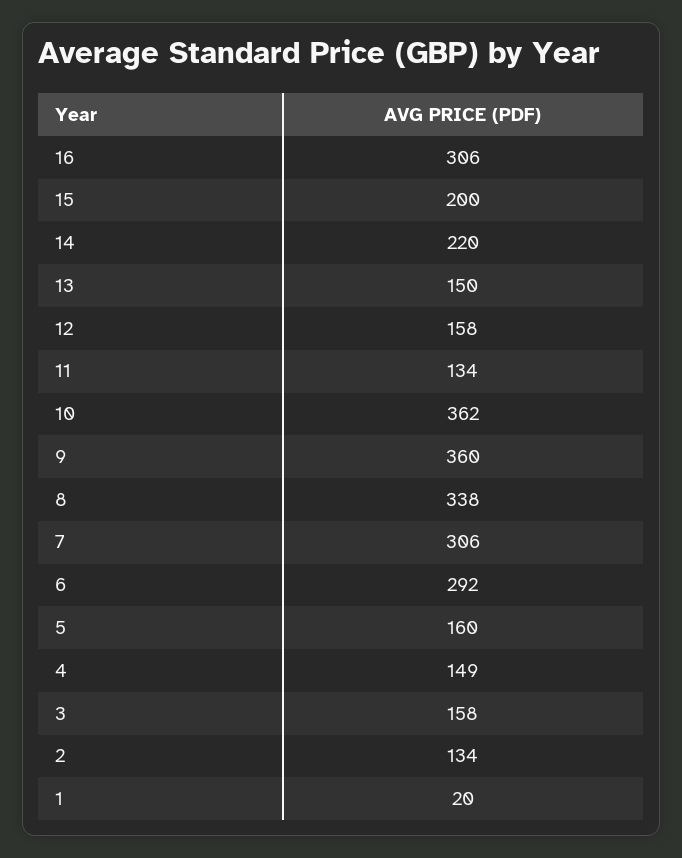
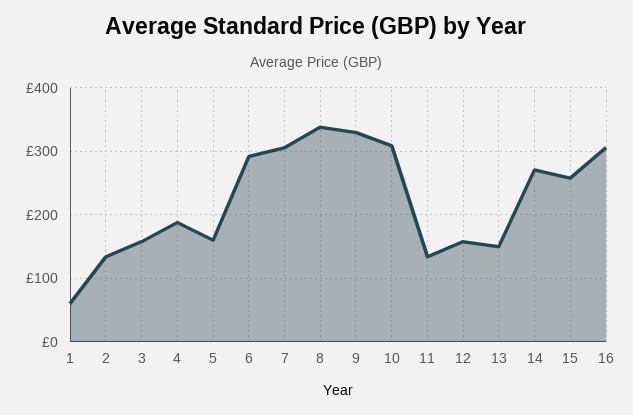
  {
    "16": 306,
-   "15": 200,
+   "15": 260,
-   "14": 220,
+   "14": 270,
    "13": 150,
    "12": 158,
    "11": 134,
-   "10": 362,
+   "10": 310,
-   "9": 360,
+   "9": 330,
    "8": 338,
    "7": 306,
    "6": 292,
    "5": 160,
-   "4": 149,
+   "4": 190,
    "3": 158,
    "2": 134,
-   "1": 20
+   "1": 60
  }

